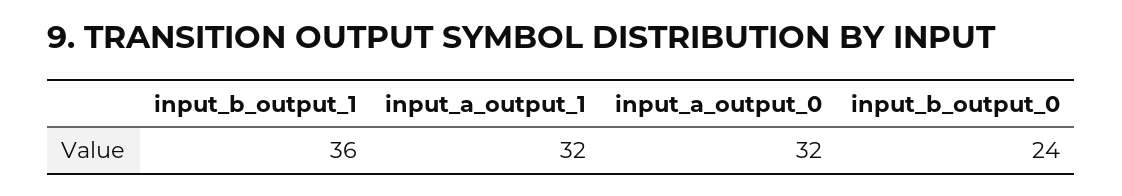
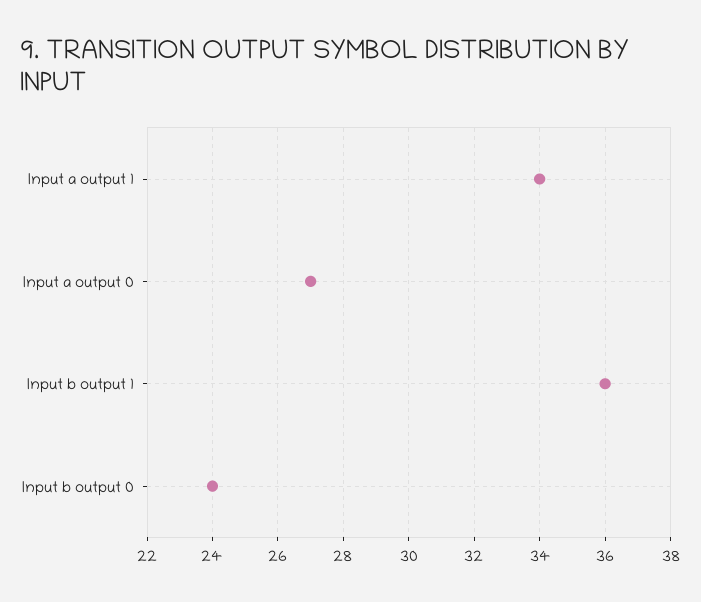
  {
    "input_b_output_1": 36,
-   "input_a_output_1": 32,
+   "input_a_output_1": 34,
-   "input_a_output_0": 32,
+   "input_a_output_0": 27,
    "input_b_output_0": 24
  }

